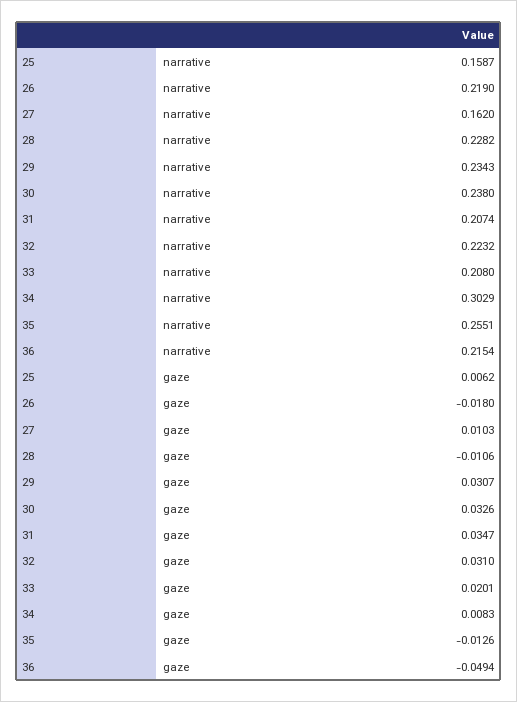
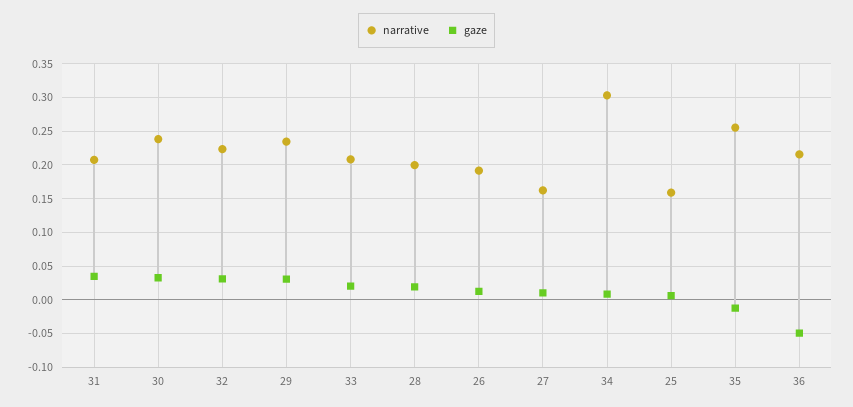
  {
    "narrative": {
      "25": 0.1587,
-     "26": 0.219,
+     "26": 0.19,
      "27": 0.162,
-     "28": 0.2282,
+     "28": 0.2,
      "29": 0.2343,
      "30": 0.238,
      "31": 0.2074,
      "32": 0.2232,
      "33": 0.208,
      "34": 0.3029,
      "35": 0.2551,
      "36": 0.2154
    },
    "gaze": {
      "25": 0.0062,
-     "26": -0.018,
+     "26": 0.01,
      "27": 0.0103,
-     "28": -0.0106,
+     "28": 0.02,
      "29": 0.0307,
      "30": 0.0326,
      "31": 0.0347,
      "32": 0.031,
      "33": 0.0201,
      "34": 0.0083,
      "35": -0.0126,
      "36": -0.0494
    }
  }

